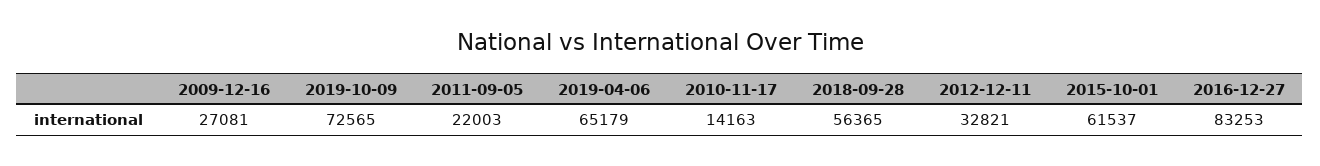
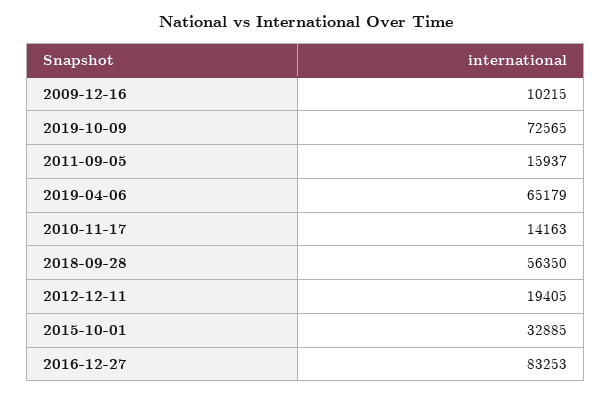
  {
-   "2009-12-16": 27081,
+   "2009-12-16": 10215,
    "2019-10-09": 72565,
-   "2011-09-05": 22003,
+   "2011-09-05": 15937,
    "2019-04-06": 65179,
    "2010-11-17": 14163,
-   "2018-09-28": 56365,
+   "2018-09-28": 56350,
-   "2012-12-11": 32821,
+   "2012-12-11": 19405,
-   "2015-10-01": 61537,
+   "2015-10-01": 32885,
    "2016-12-27": 83253
  }

